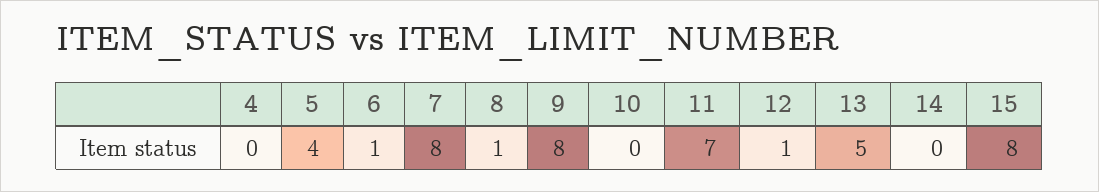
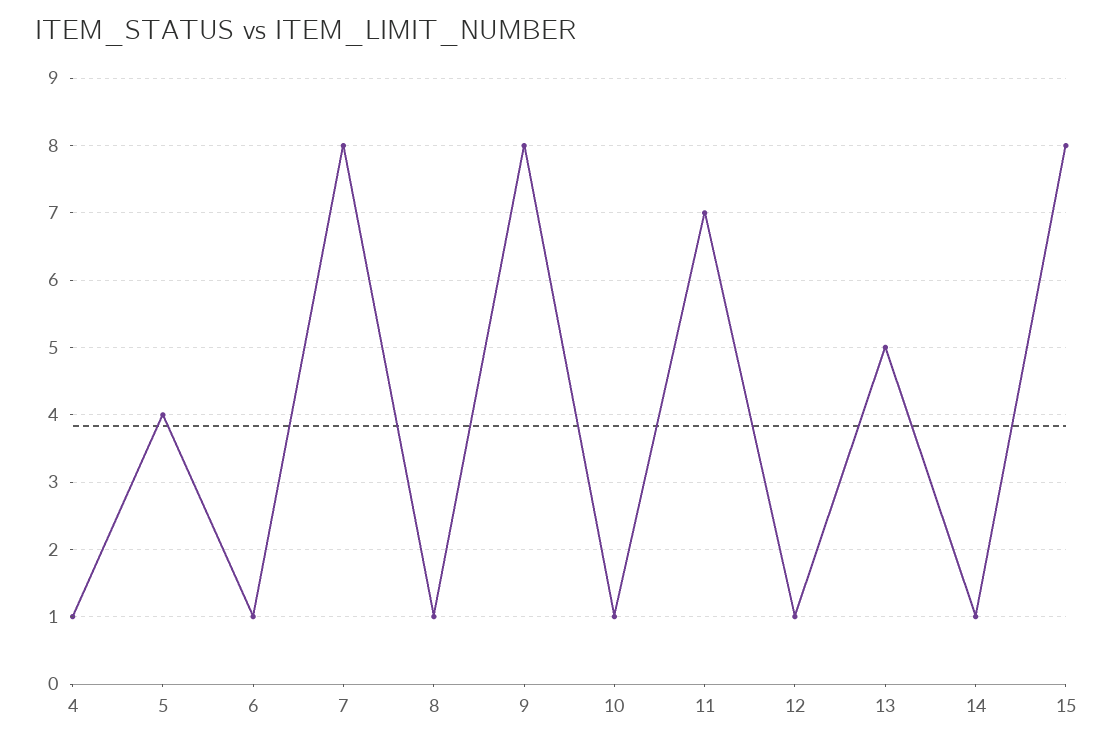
  {
-   "4": 0,
+   "4": 1,
    "5": 4,
    "6": 1,
    "7": 8,
    "8": 1,
    "9": 8,
-   "10": 0,
+   "10": 1,
    "11": 7,
    "12": 1,
    "13": 5,
-   "14": 0,
+   "14": 1,
    "15": 8
  }

